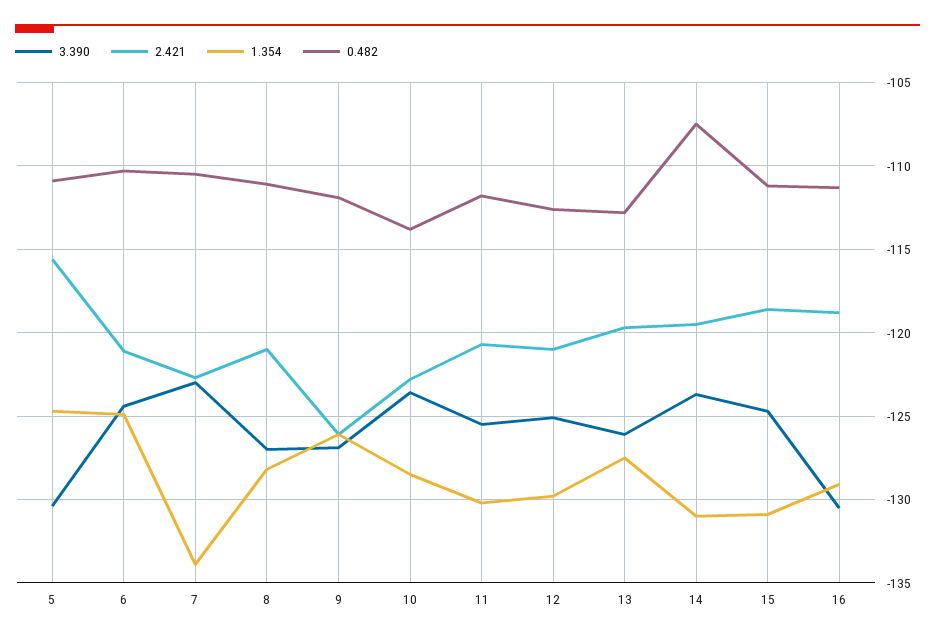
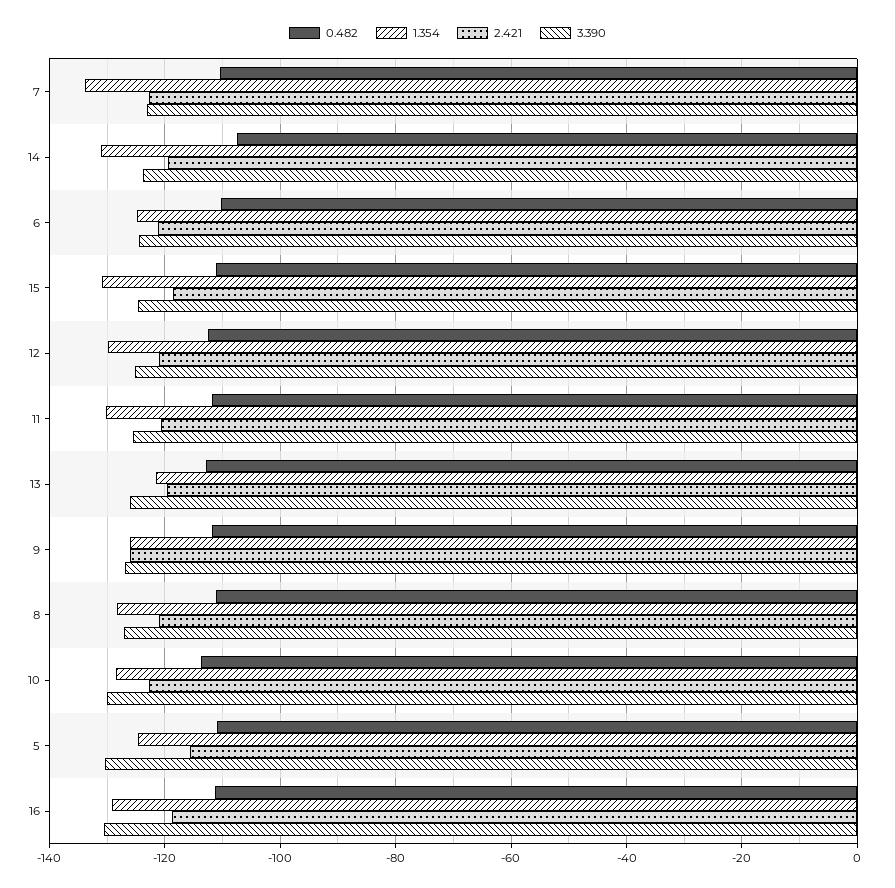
  {
    "3.390": {
      "5": -130.5,
      "6": -124.5,
      "7": -123,
      "8": -127,
      "9": -127,
-     "10": -123.5,
+     "10": -130,
      "11": -125.5,
      "12": -125,
      "13": -126,
      "14": -123.5,
      "15": -124.5,
      "16": -130.5
    },
    "2.421": {
      "5": -115.5,
      "6": -121,
      "7": -122.5,
      "8": -121,
      "9": -126,
      "10": -123,
      "11": -120.5,
      "12": -121,
      "13": -119.5,
      "14": -119.5,
      "15": -118.5,
      "16": -119
    },
    "1.354": {
      "5": -124.5,
      "6": -125,
      "7": -134,
      "8": -128,
      "9": -126,
      "10": -128.5,
      "11": -130,
      "12": -130,
-     "13": -127.5,
+     "13": -122,
      "14": -131,
      "15": -131,
      "16": -129
    },
    "0.482": {
      "5": -111,
      "6": -110.5,
      "7": -110.5,
      "8": -111,
      "9": -112,
      "10": -114,
      "11": -112,
      "12": -112.5,
      "13": -113,
      "14": -107.5,
      "15": -111,
      "16": -111.5
    }
  }

